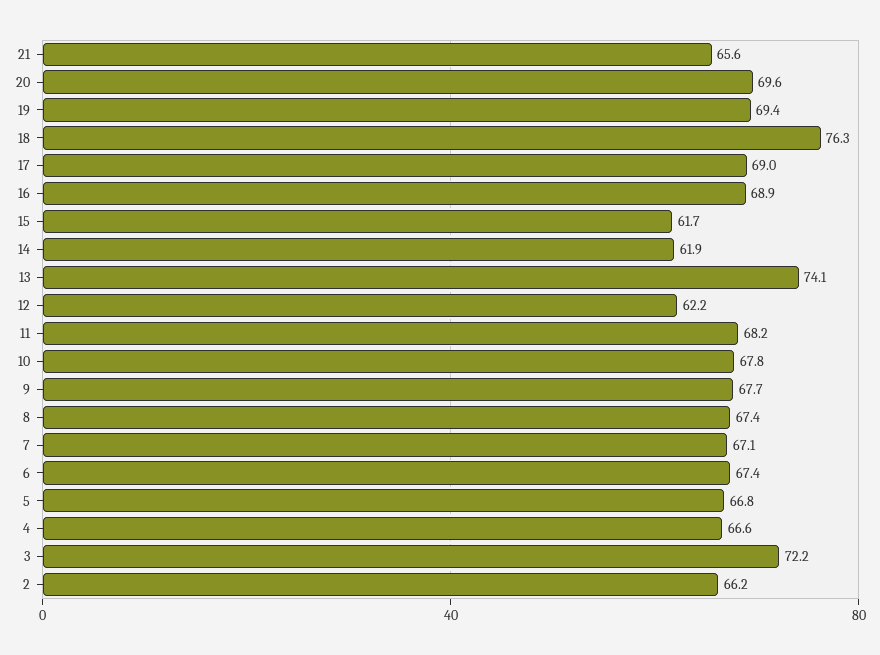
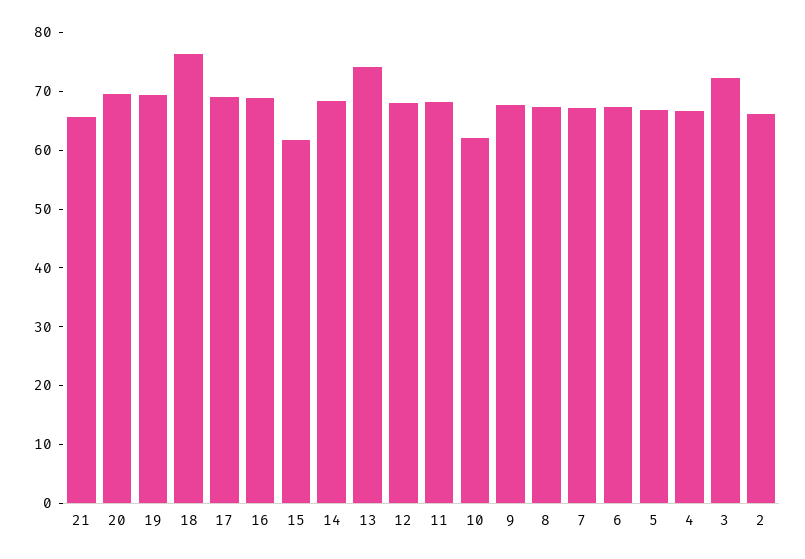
  {
    "21": 65.6,
    "20": 69.6,
    "19": 69.4,
    "18": 76.3,
    "17": 69,
    "16": 68.9,
    "15": 61.7,
-   "14": 61.9,
+   "14": 68,
    "13": 74.1,
-   "12": 62.2,
+   "12": 68,
    "11": 68.2,
-   "10": 67.8,
+   "10": 62,
    "9": 67.7,
    "8": 67.4,
    "7": 67.1,
    "6": 67.4,
    "5": 66.8,
    "4": 66.6,
    "3": 72.2,
    "2": 66.2
  }

